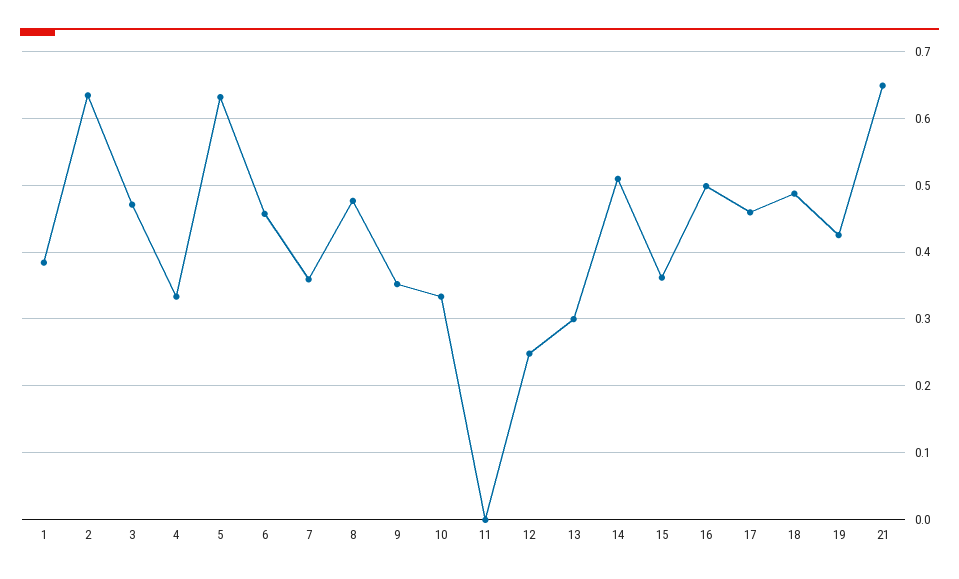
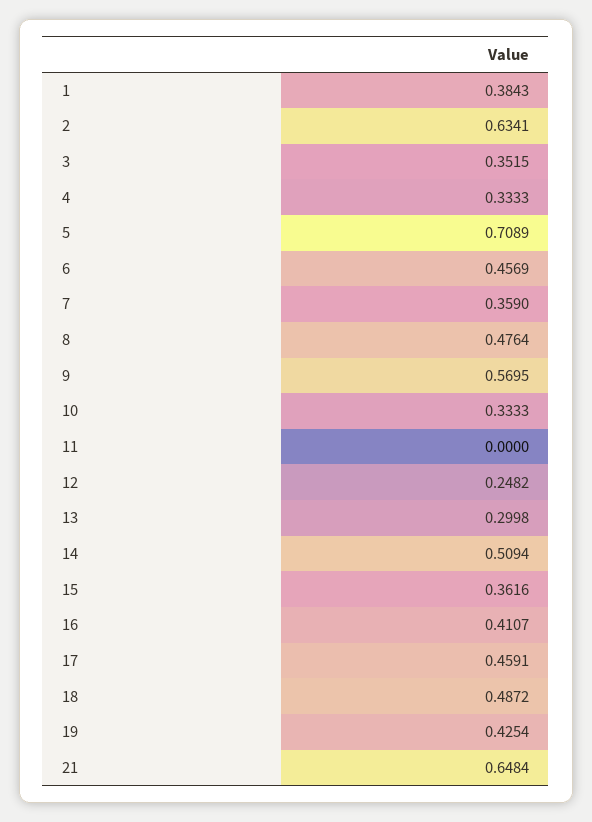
  {
    "1": 0.3843,
    "2": 0.6341,
-   "3": 0.47,
+   "3": 0.3515,
    "4": 0.3333,
-   "5": 0.63,
+   "5": 0.7089,
    "6": 0.4569,
    "7": 0.359,
    "8": 0.4764,
-   "9": 0.35,
+   "9": 0.5695,
    "10": 0.3333,
    "11": 0,
    "12": 0.2482,
    "13": 0.2998,
    "14": 0.5094,
    "15": 0.3616,
-   "16": 0.5,
+   "16": 0.4107,
    "17": 0.4591,
    "18": 0.4872,
    "19": 0.4254,
    "21": 0.6484
  }

